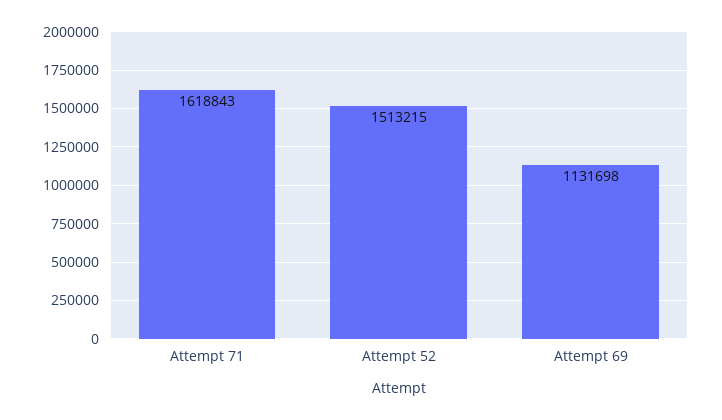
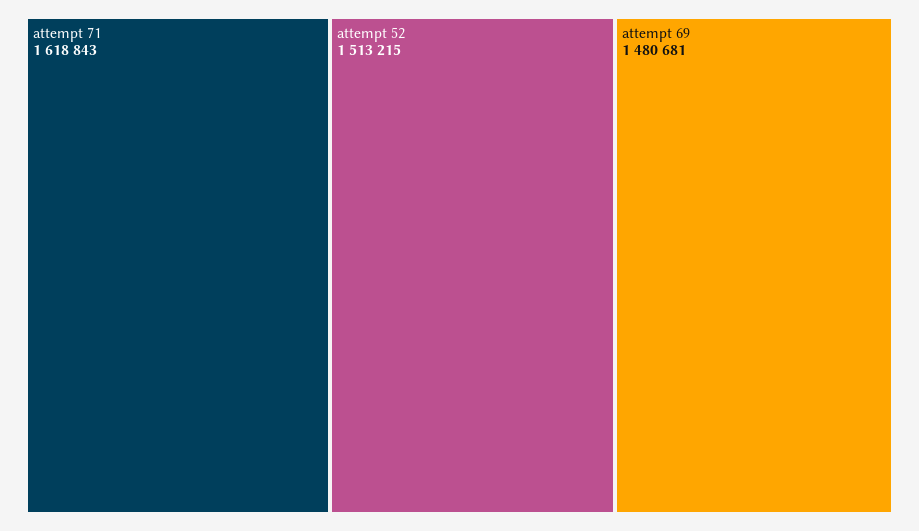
  {
    "Attempt 71": 1618843,
    "Attempt 52": 1513215,
-   "Attempt 69": 1131698
+   "Attempt 69": 1480681
  }

